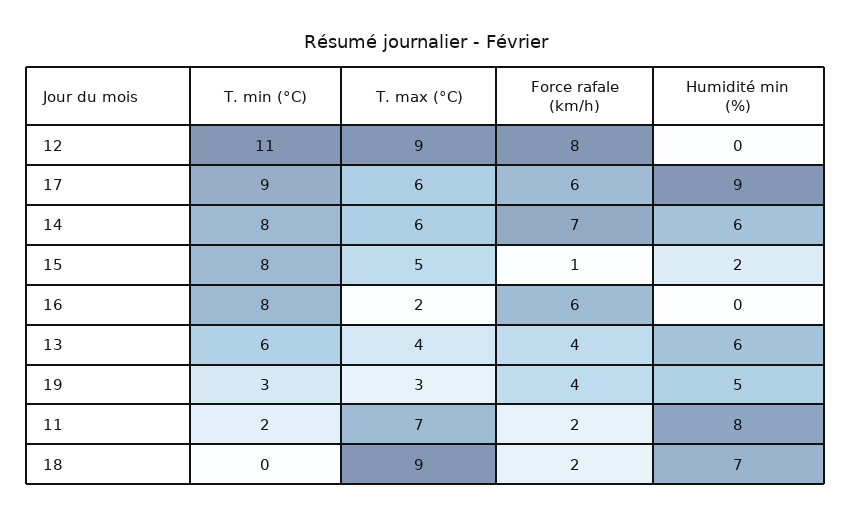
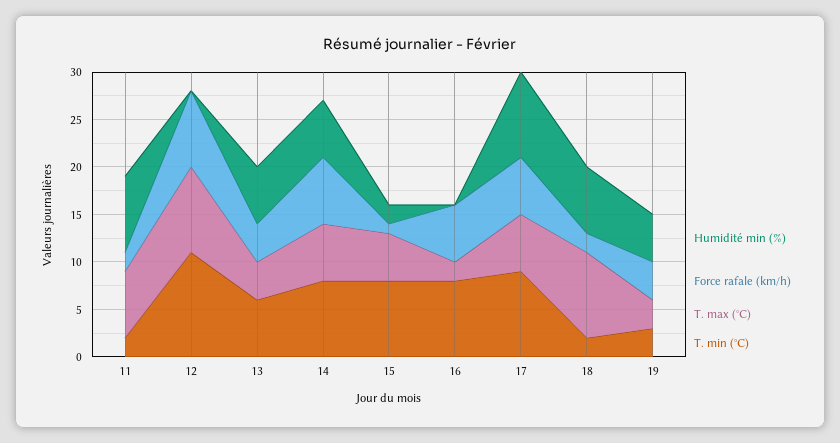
  {
    "T. min (°C)": {
      "12": 11,
      "17": 9,
      "14": 8,
      "15": 8,
      "16": 8,
      "13": 6,
      "19": 3,
      "11": 2,
-     "18": 0
+     "18": 2
    },
    "T. max (°C)": {
      "12": 9,
      "17": 6,
      "14": 6,
      "15": 5,
      "16": 2,
      "13": 4,
      "19": 3,
      "11": 7,
      "18": 9
    },
    "Force rafale (km/h)": {
      "12": 8,
      "17": 6,
      "14": 7,
      "15": 1,
      "16": 6,
      "13": 4,
      "19": 4,
      "11": 2,
      "18": 2
    },
    "Humidité min (%)": {
      "12": 0,
      "17": 9,
      "14": 6,
      "15": 2,
      "16": 0,
      "13": 6,
      "19": 5,
      "11": 8,
      "18": 7
    }
  }

